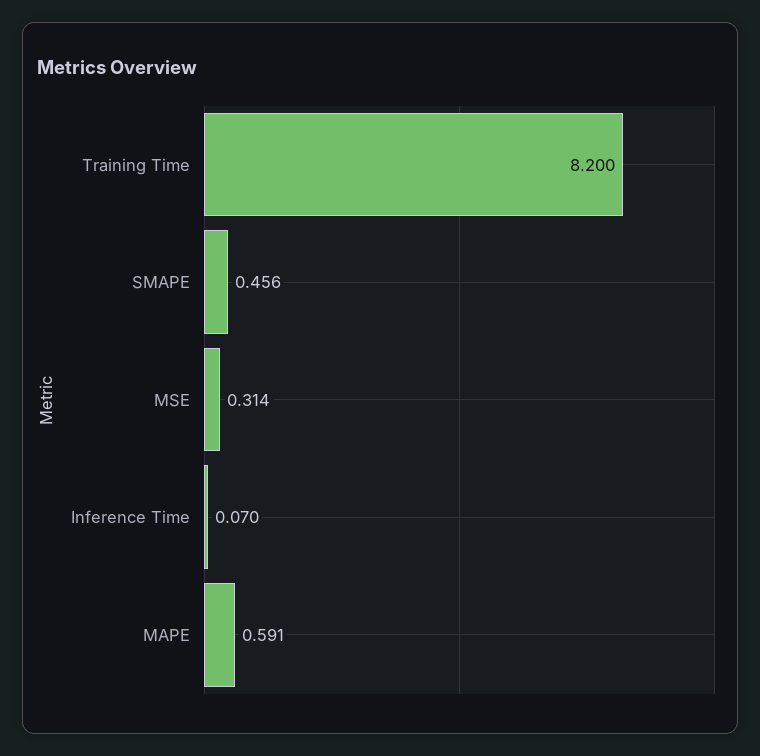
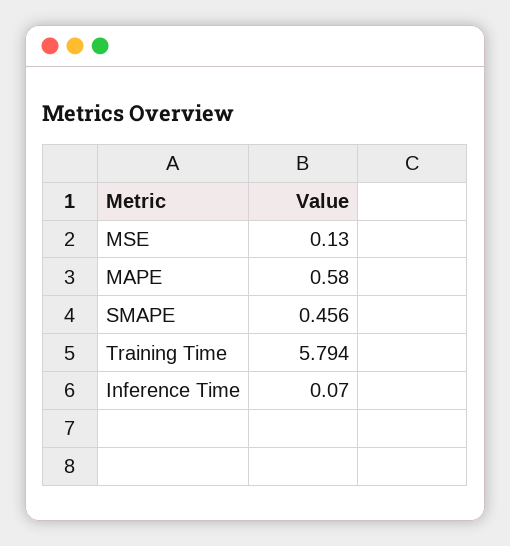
  {
-   "Training Time": 8.2,
+   "Training Time": 5.794,
    "SMAPE": 0.456,
-   "MSE": 0.314,
+   "MSE": 0.13,
    "Inference Time": 0.07,
-   "MAPE": 0.591
+   "MAPE": 0.58
  }

